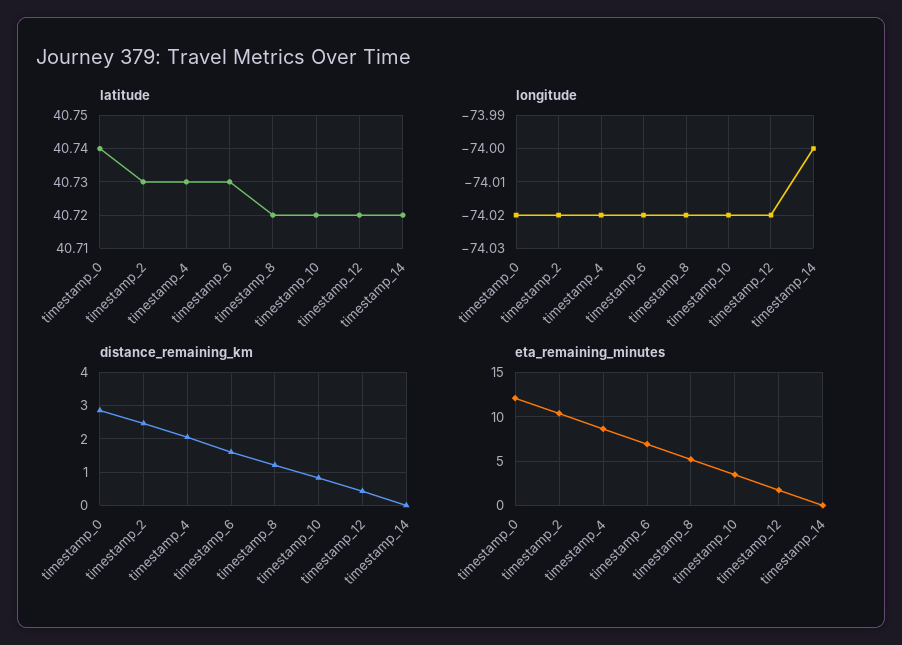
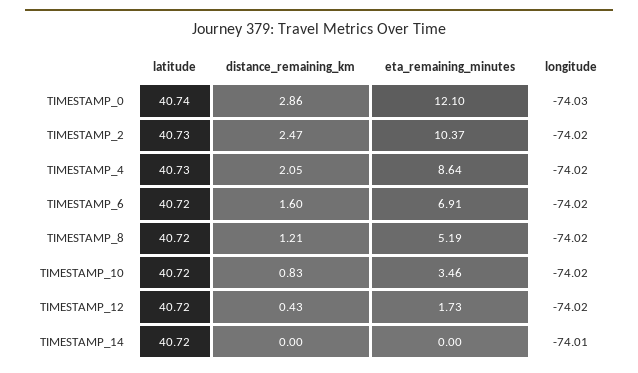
  {
    "latitude": {
      "timestamp_0": 40.74,
      "timestamp_2": 40.73,
      "timestamp_4": 40.73,
-     "timestamp_6": 40.73,
+     "timestamp_6": 40.72,
      "timestamp_8": 40.72,
      "timestamp_10": 40.72,
      "timestamp_12": 40.72,
      "timestamp_14": 40.72
    },
    "longitude": {
-     "timestamp_0": -74.02,
+     "timestamp_0": -74.03,
      "timestamp_2": -74.02,
      "timestamp_4": -74.02,
      "timestamp_6": -74.02,
      "timestamp_8": -74.02,
      "timestamp_10": -74.02,
      "timestamp_12": -74.02,
-     "timestamp_14": -74
+     "timestamp_14": -74.01
    },
    "distance_remaining_km": {
      "timestamp_0": 2.86,
      "timestamp_2": 2.47,
      "timestamp_4": 2.05,
      "timestamp_6": 1.6,
      "timestamp_8": 1.21,
      "timestamp_10": 0.83,
      "timestamp_12": 0.43,
      "timestamp_14": 0
    },
    "eta_remaining_minutes": {
      "timestamp_0": 12.1,
      "timestamp_2": 10.37,
      "timestamp_4": 8.64,
      "timestamp_6": 6.91,
      "timestamp_8": 5.19,
      "timestamp_10": 3.46,
      "timestamp_12": 1.73,
      "timestamp_14": 0
    }
  }

